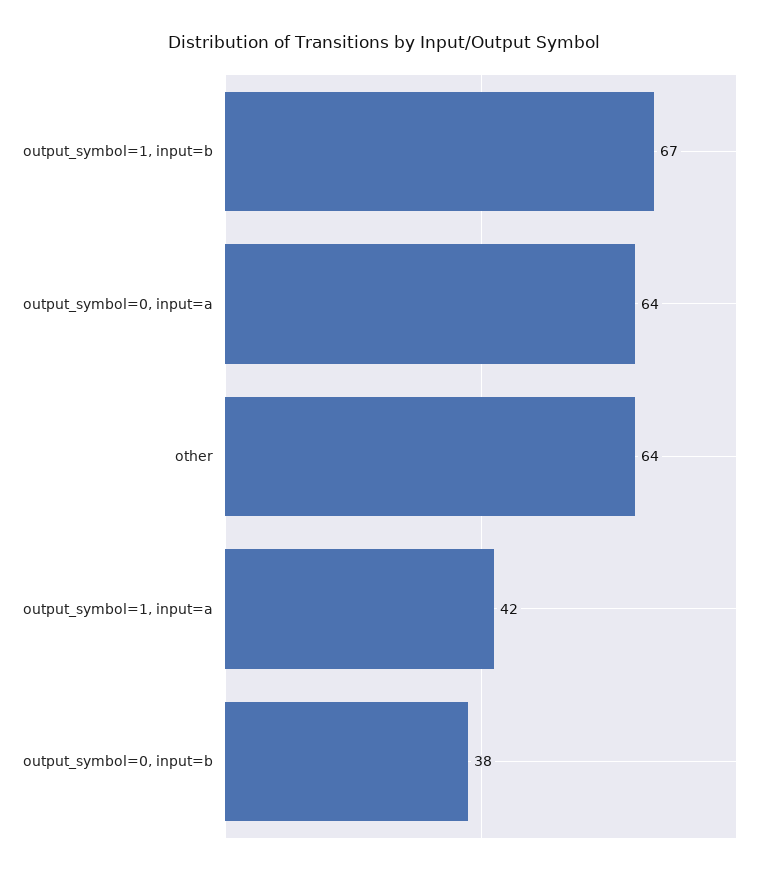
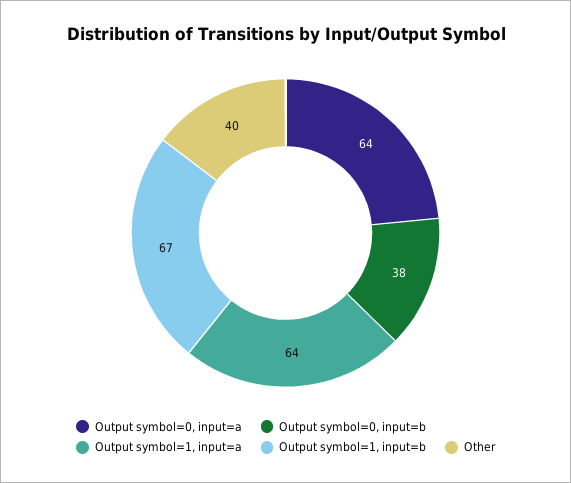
  {
    "output_symbol=1, input=b": 67,
    "output_symbol=0, input=a": 64,
-   "other": 64,
+   "other": 40,
-   "output_symbol=1, input=a": 42,
+   "output_symbol=1, input=a": 64,
    "output_symbol=0, input=b": 38
  }

